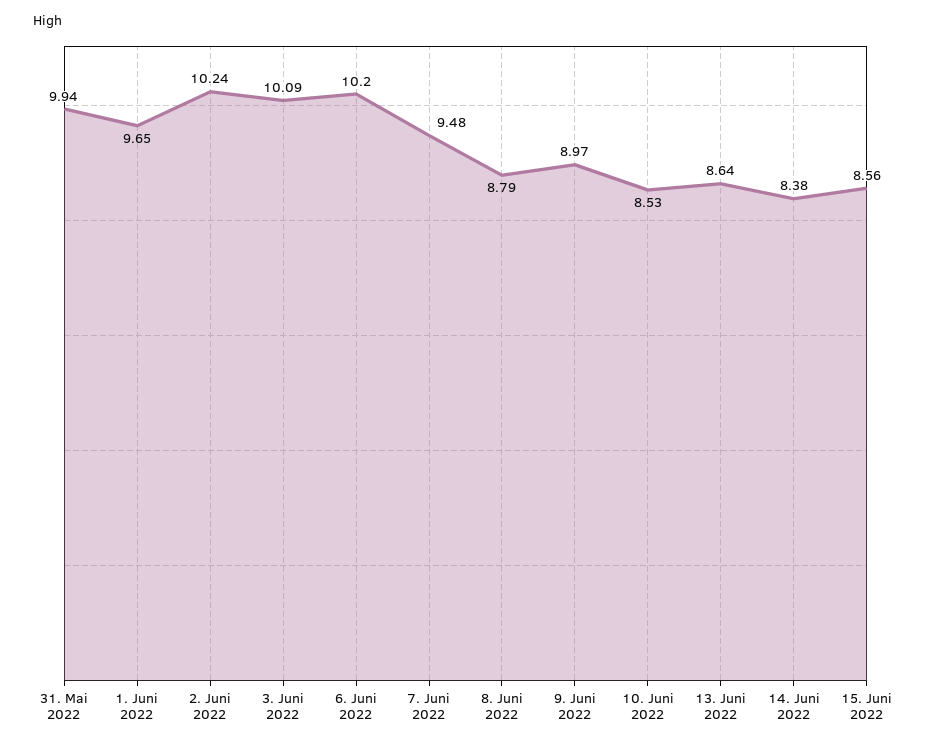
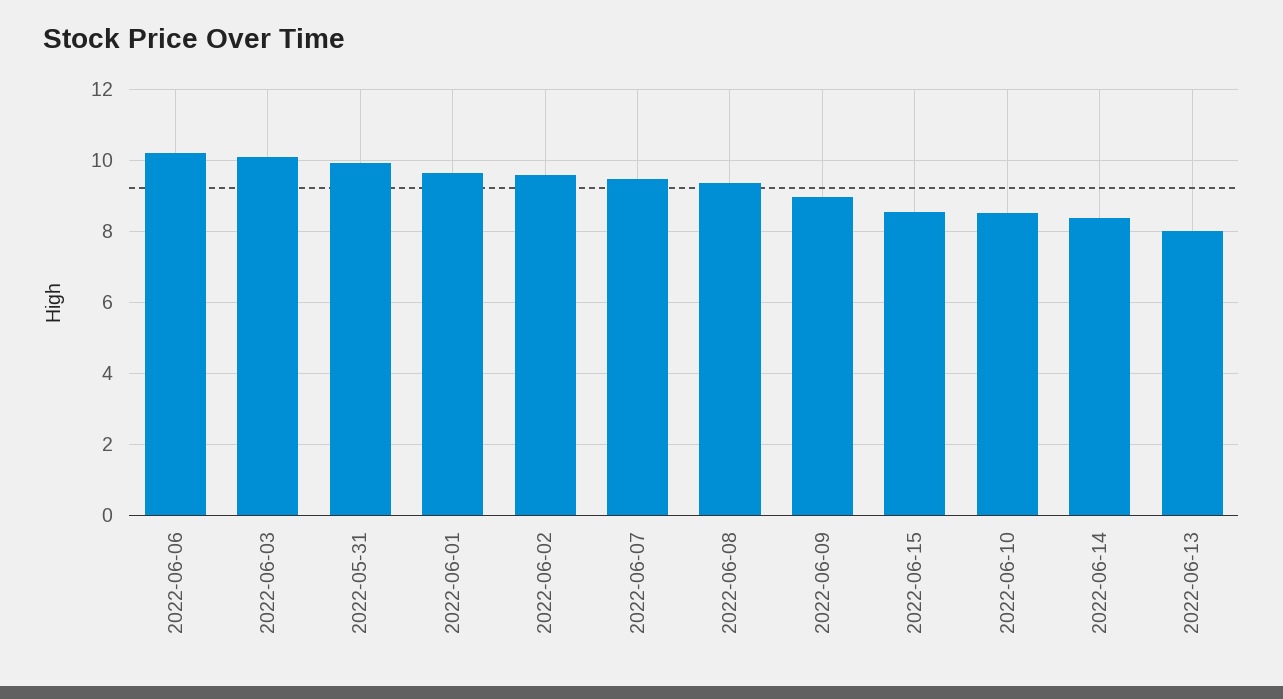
  {
    "31. Mai 2022": 9.94,
    "1. Juni 2022": 9.65,
-   "2. Juni 2022": 10.24,
+   "2. Juni 2022": 9.6,
    "3. Juni 2022": 10.09,
    "6. Juni 2022": 10.2,
    "7. Juni 2022": 9.48,
-   "8. Juni 2022": 8.79,
+   "8. Juni 2022": 9.4,
    "9. Juni 2022": 8.97,
    "10. Juni 2022": 8.53,
-   "13. Juni 2022": 8.64,
+   "13. Juni 2022": 8,
    "14. Juni 2022": 8.38,
    "15. Juni 2022": 8.56
  }

